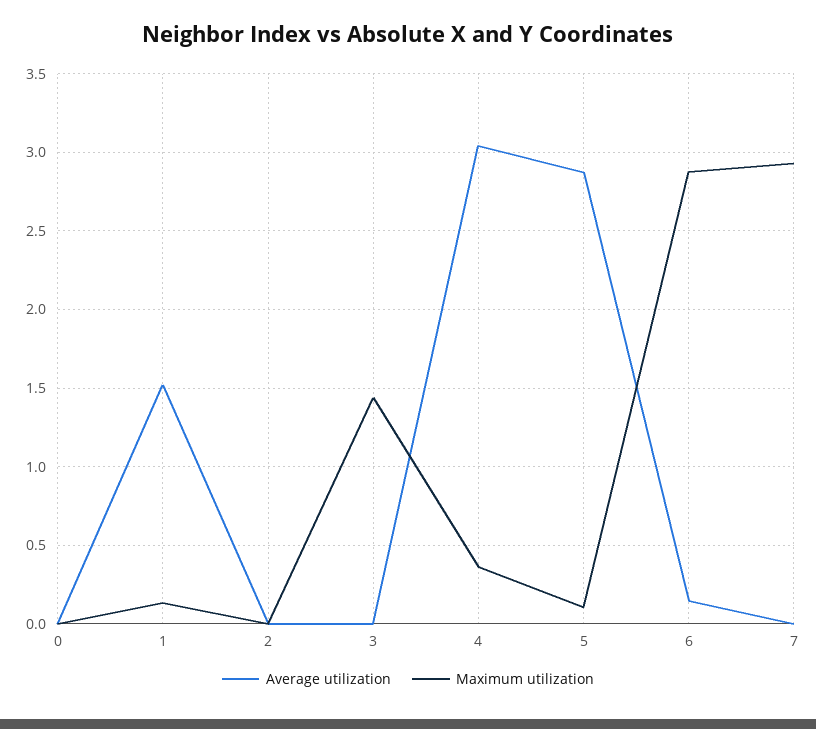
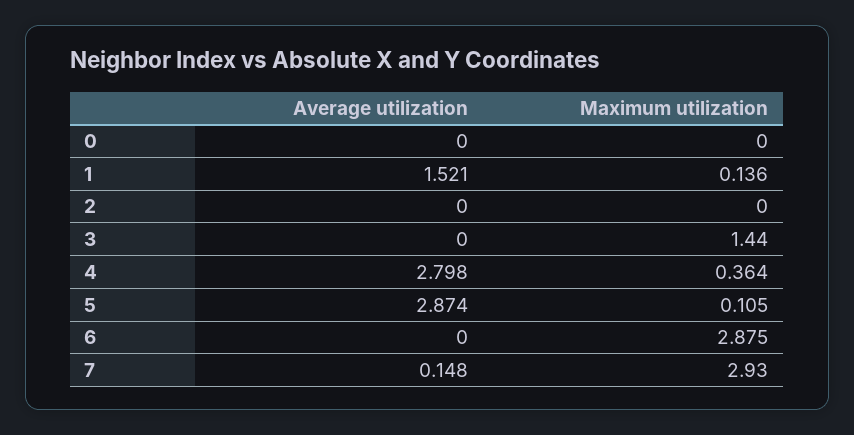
  {
    "Average utilization": {
      "0": 0,
      "1": 1.521,
      "2": 0,
      "3": 0,
-     "4": 3.05,
+     "4": 2.798,
      "5": 2.874,
-     "6": 0.15,
+     "6": 0,
-     "7": 0
+     "7": 0.148
    },
    "Maximum utilization": {
      "0": 0,
      "1": 0.136,
      "2": 0,
      "3": 1.44,
      "4": 0.364,
      "5": 0.105,
      "6": 2.875,
      "7": 2.93
    }
  }

